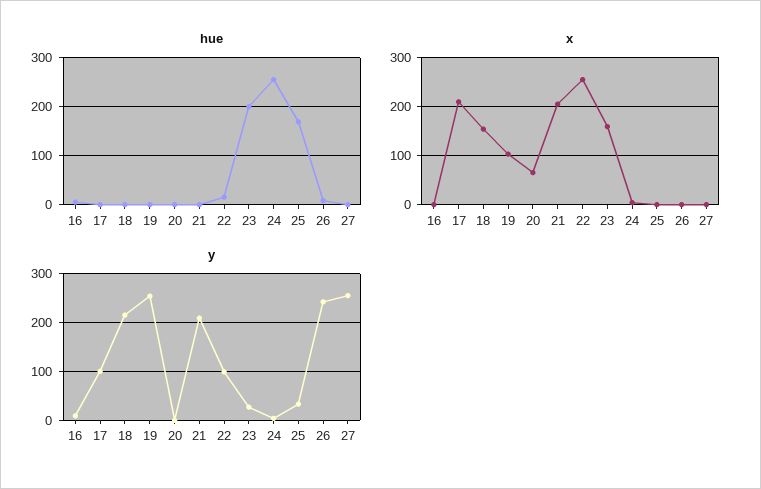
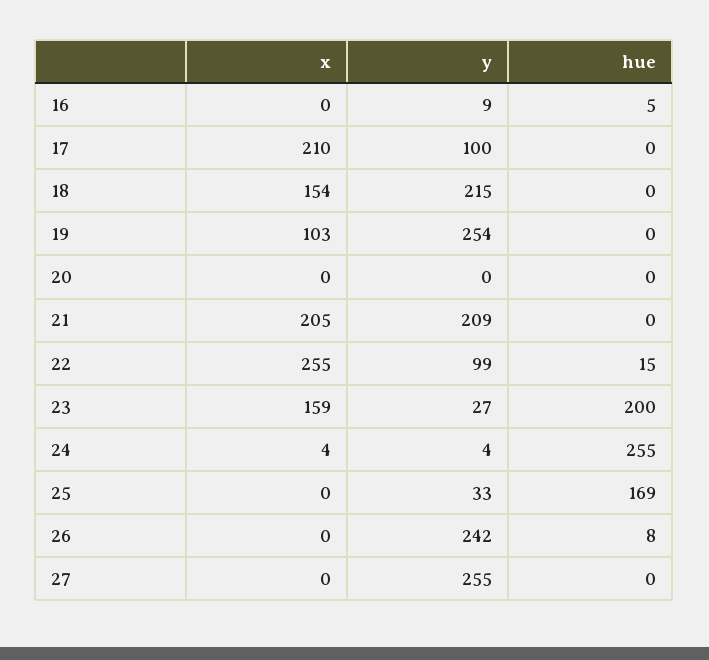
  {
    "hue": {
      "16": 5,
      "17": 0,
      "18": 0,
      "19": 0,
      "20": 0,
      "21": 0,
      "22": 15,
      "23": 200,
      "24": 255,
      "25": 169,
      "26": 8,
      "27": 0
    },
    "x": {
      "16": 0,
      "17": 210,
      "18": 154,
      "19": 103,
-     "20": 60,
+     "20": 0,
      "21": 205,
      "22": 255,
      "23": 159,
      "24": 4,
      "25": 0,
      "26": 0,
      "27": 0
    },
    "y": {
      "16": 9,
      "17": 100,
      "18": 215,
      "19": 254,
      "20": 0,
      "21": 209,
      "22": 99,
      "23": 27,
      "24": 4,
      "25": 33,
      "26": 242,
      "27": 255
    }
  }

